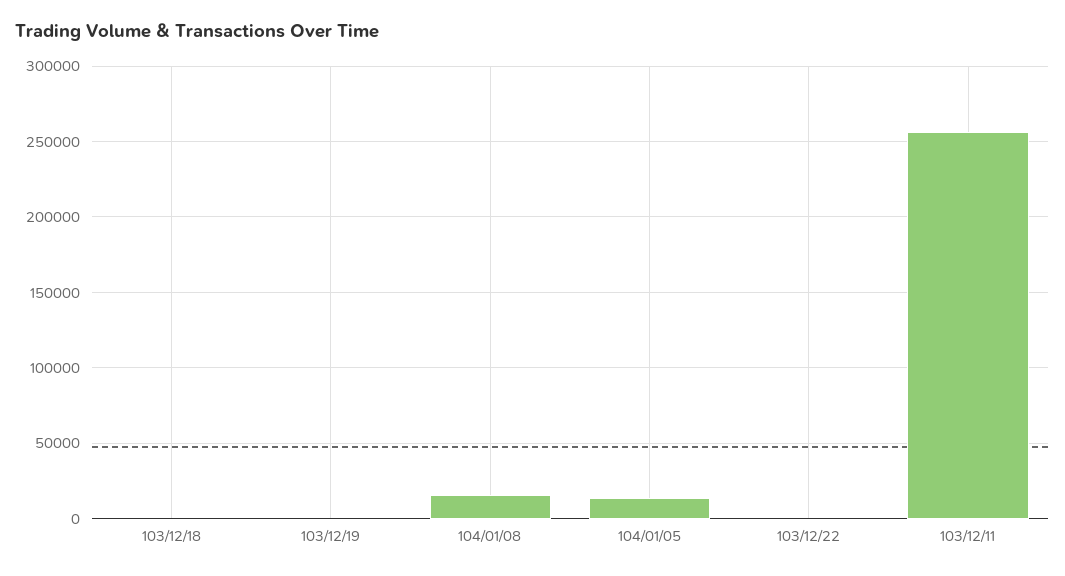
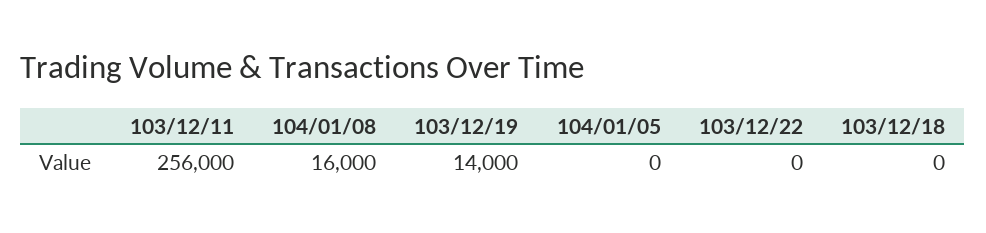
  {
    "103/12/18": 0,
-   "103/12/19": 0,
+   "103/12/19": 14000,
    "104/01/08": 16000,
-   "104/01/05": 15000,
+   "104/01/05": 0,
    "103/12/22": 0,
    "103/12/11": 256000
  }

